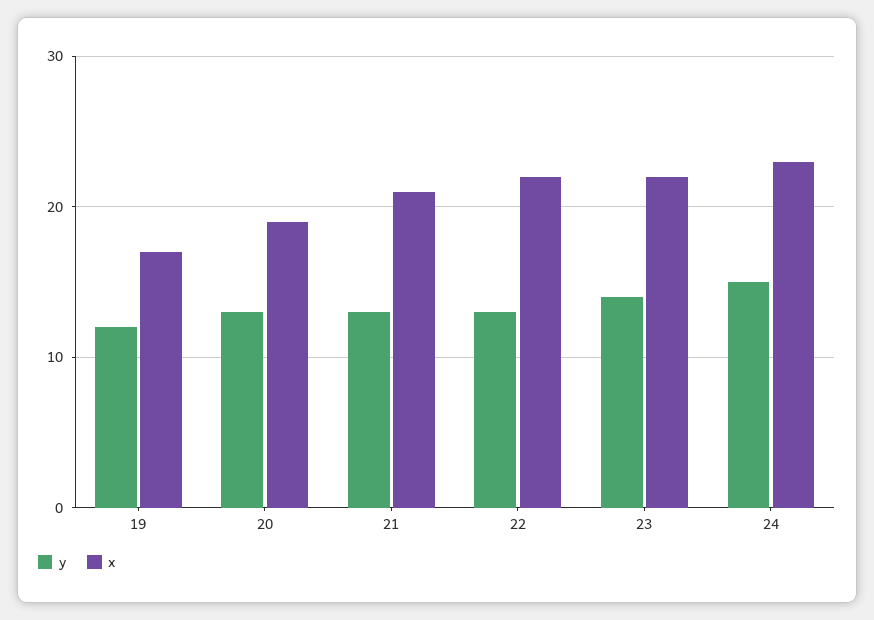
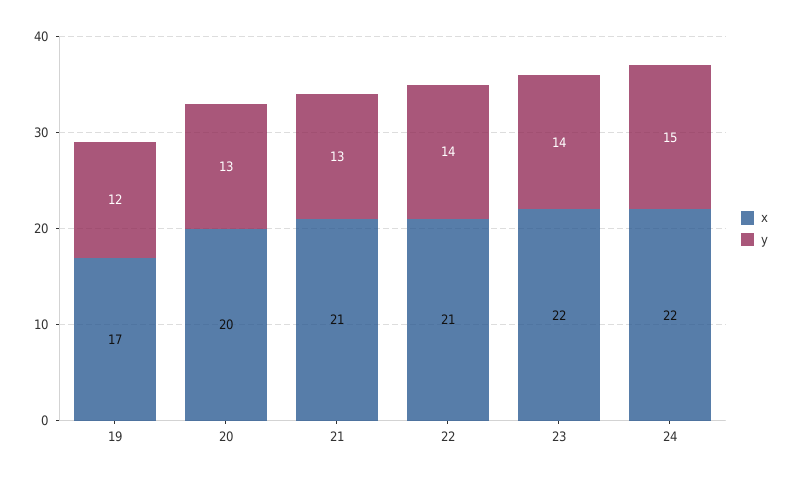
  {
    "y": {
      "19": 12,
      "20": 13,
      "21": 13,
-     "22": 13,
+     "22": 14,
      "23": 14,
      "24": 15
    },
    "x": {
      "19": 17,
-     "20": 19,
+     "20": 20,
      "21": 21,
-     "22": 22,
+     "22": 21,
      "23": 22,
-     "24": 23
+     "24": 22
    }
  }

